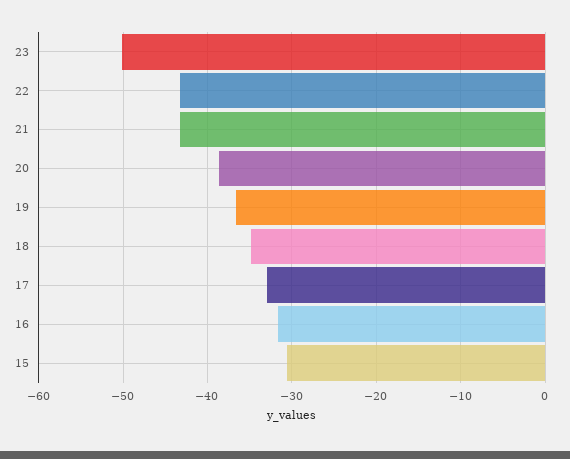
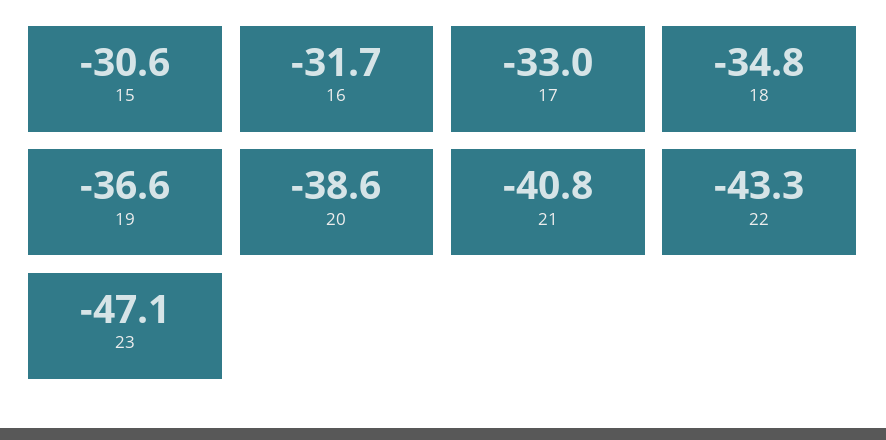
  {
-   "23": -50,
+   "23": -47.1,
    "22": -43.3,
-   "21": -43,
+   "21": -40.8,
    "20": -38.6,
    "19": -36.6,
    "18": -34.8,
    "17": -33,
    "16": -31.7,
    "15": -30.6
  }

